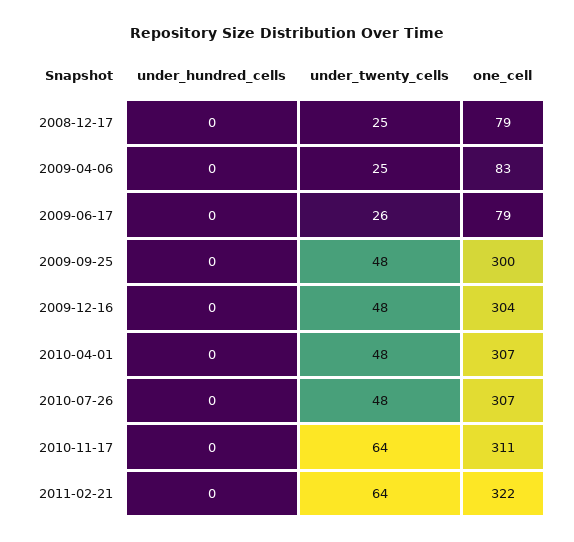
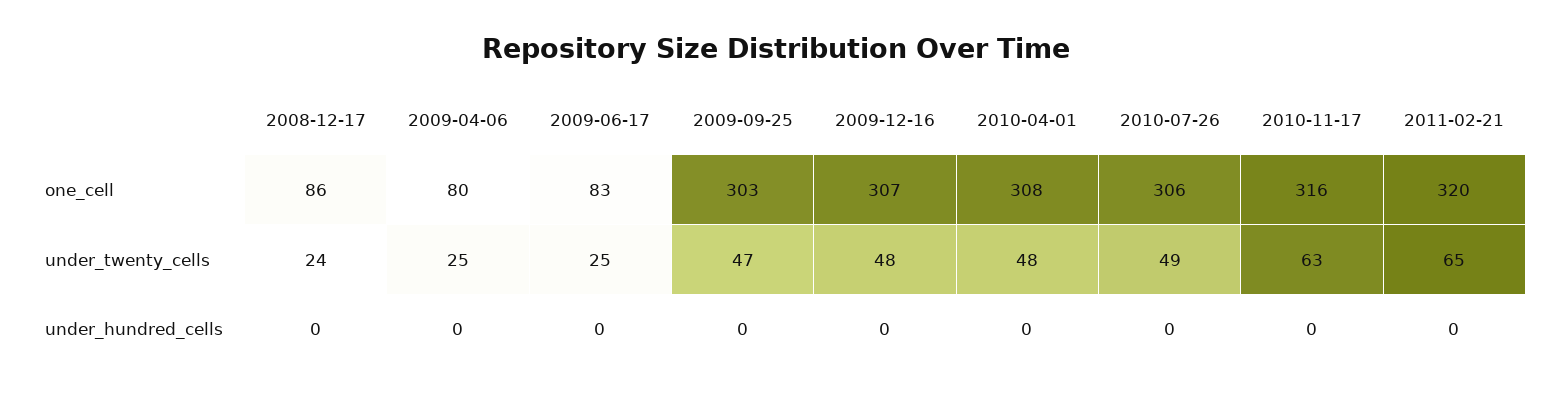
  {
    "under_hundred_cells": {
      "2008-12-17": 0,
      "2009-04-06": 0,
      "2009-06-17": 0,
      "2009-09-25": 0,
      "2009-12-16": 0,
      "2010-04-01": 0,
      "2010-07-26": 0,
      "2010-11-17": 0,
      "2011-02-21": 0
    },
    "under_twenty_cells": {
-     "2008-12-17": 25,
+     "2008-12-17": 24,
      "2009-04-06": 25,
-     "2009-06-17": 26,
+     "2009-06-17": 25,
-     "2009-09-25": 48,
+     "2009-09-25": 47,
      "2009-12-16": 48,
      "2010-04-01": 48,
-     "2010-07-26": 48,
+     "2010-07-26": 49,
-     "2010-11-17": 64,
+     "2010-11-17": 63,
-     "2011-02-21": 64
+     "2011-02-21": 65
    },
    "one_cell": {
-     "2008-12-17": 79,
+     "2008-12-17": 86,
-     "2009-04-06": 83,
+     "2009-04-06": 80,
-     "2009-06-17": 79,
+     "2009-06-17": 83,
-     "2009-09-25": 300,
+     "2009-09-25": 303,
-     "2009-12-16": 304,
+     "2009-12-16": 307,
-     "2010-04-01": 307,
+     "2010-04-01": 308,
-     "2010-07-26": 307,
+     "2010-07-26": 306,
-     "2010-11-17": 311,
+     "2010-11-17": 316,
-     "2011-02-21": 322
+     "2011-02-21": 320
    }
  }

